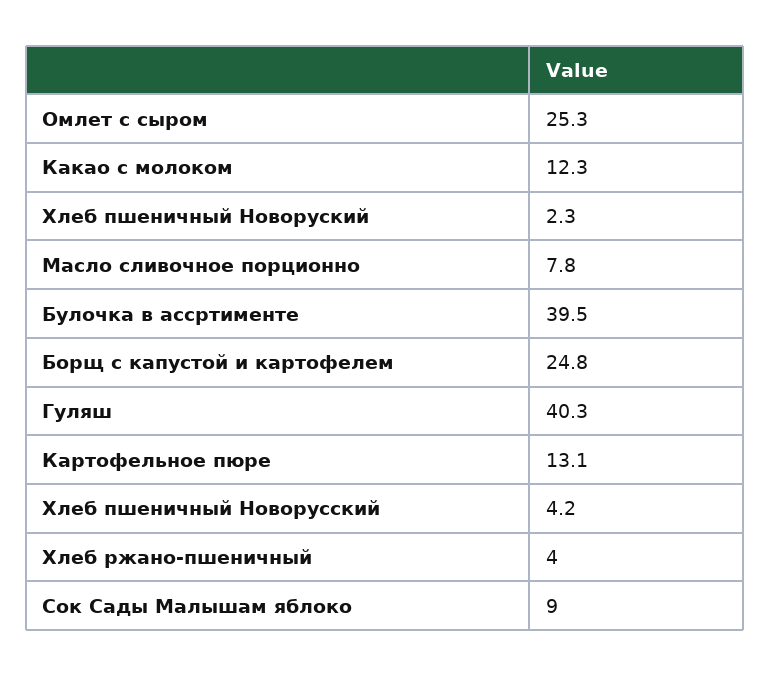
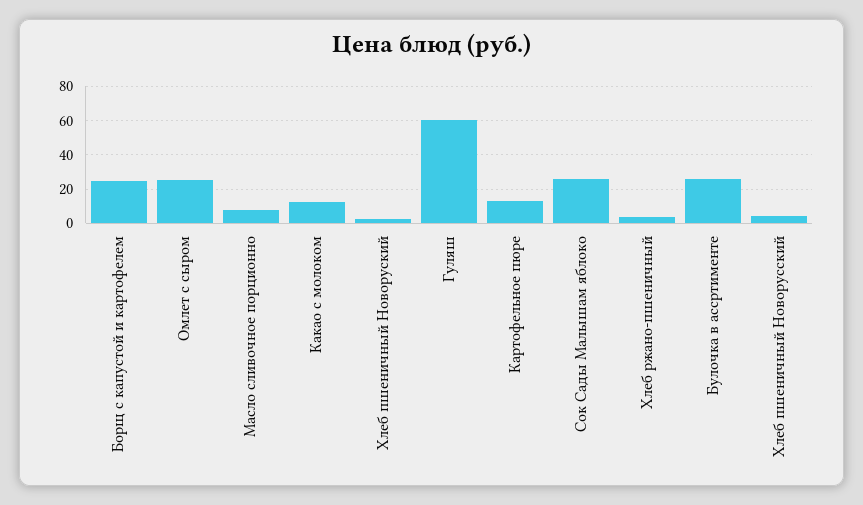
  {
    "Омлет с сыром": 25.3,
    "Какао с молоком": 12.3,
    "Хлеб пшеничный Новоруский": 2.3,
    "Масло сливочное порционно": 7.8,
-   "Булочка в ассртименте": 39.5,
+   "Булочка в ассртименте": 25,
    "Борщ с капустой и картофелем": 24.8,
-   "Гуляш": 40.3,
+   "Гуляш": 60,
    "Картофельное пюре": 13.1,
    "Хлеб пшеничный Новорусский": 4.2,
    "Хлеб ржано-пшеничный": 4,
-   "Сок Сады Малышам яблоко": 9
+   "Сок Сады Малышам яблоко": 25
  }

